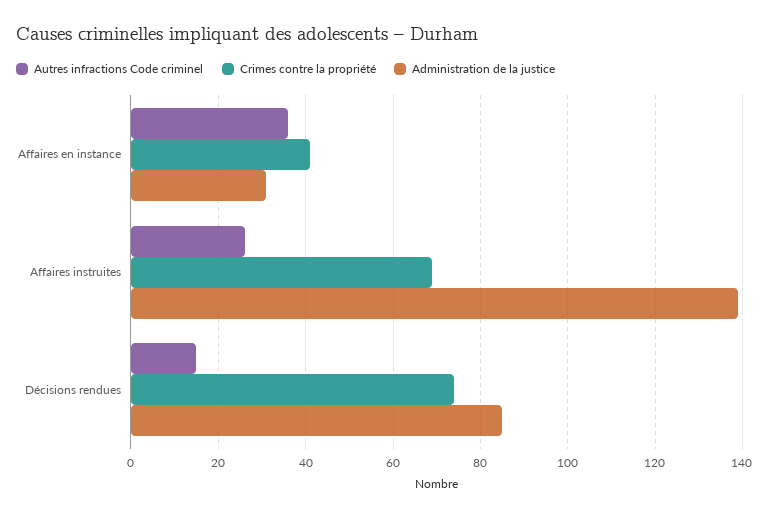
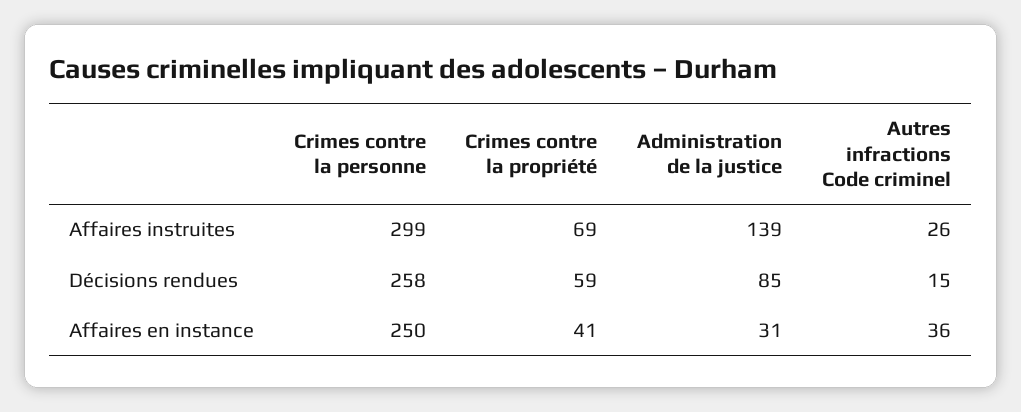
  {
    "Autres infractions Code criminel": {
      "Affaires en instance": 36,
      "Affaires instruites": 26,
      "Décisions rendues": 15
    },
    "Crimes contre la propriété": {
      "Affaires en instance": 41,
      "Affaires instruites": 69,
-     "Décisions rendues": 75
+     "Décisions rendues": 59
    },
    "Administration de la justice": {
      "Affaires en instance": 31,
      "Affaires instruites": 139,
      "Décisions rendues": 85
-   }
+   },
+   "Crimes contre la personne": {
+     "Affaires instruites": 299,
+     "Décisions rendues": 258,
+     "Affaires en instance": 250
+   }
  }

